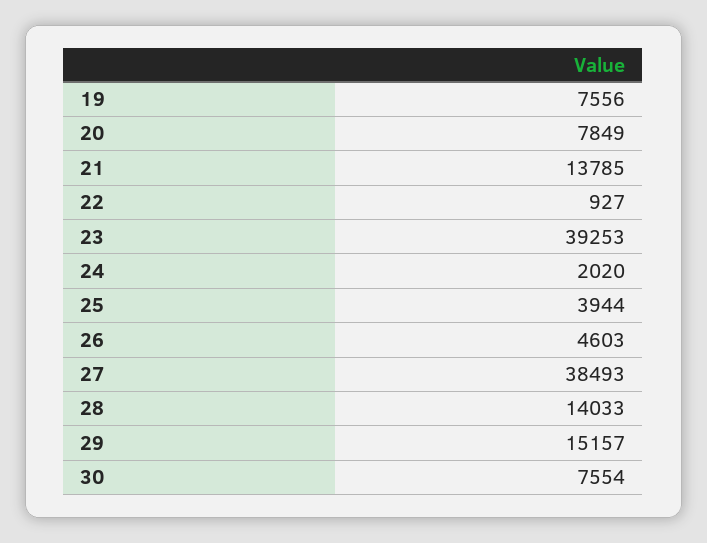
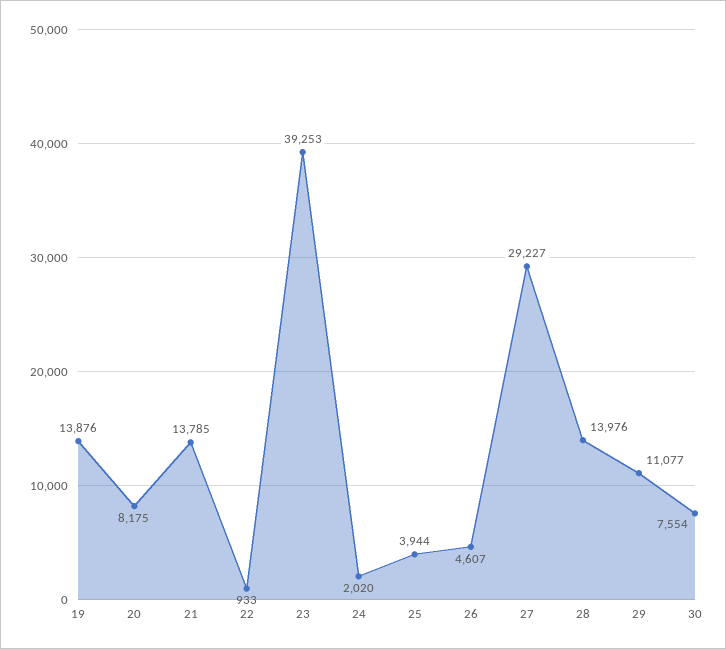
  {
-   "19": 7556,
+   "19": 13876,
-   "20": 7849,
+   "20": 8175,
    "21": 13785,
-   "22": 927,
+   "22": 933,
    "23": 39253,
    "24": 2020,
    "25": 3944,
-   "26": 4603,
+   "26": 4607,
-   "27": 38493,
+   "27": 29227,
-   "28": 14033,
+   "28": 13976,
-   "29": 15157,
+   "29": 11077,
    "30": 7554
  }

